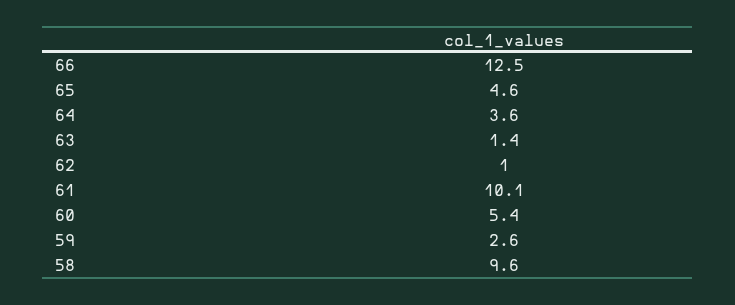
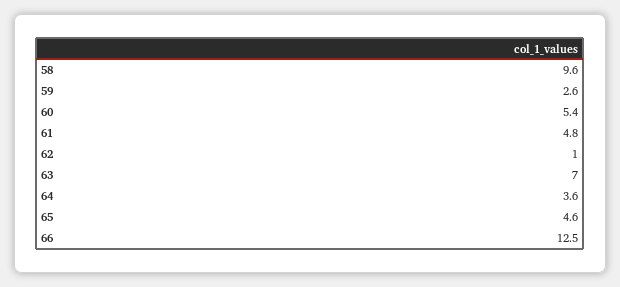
  {
    "66": 12.5,
    "65": 4.6,
    "64": 3.6,
-   "63": 1.4,
+   "63": 7,
    "62": 1,
-   "61": 10.1,
+   "61": 4.8,
    "60": 5.4,
    "59": 2.6,
    "58": 9.6
  }

